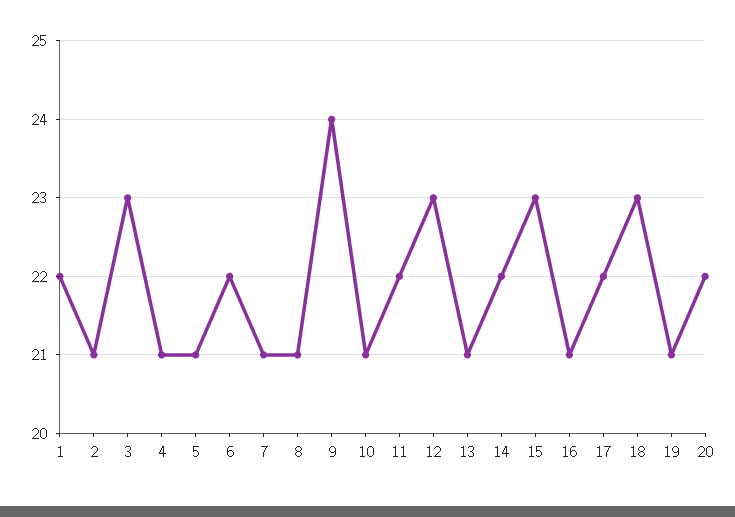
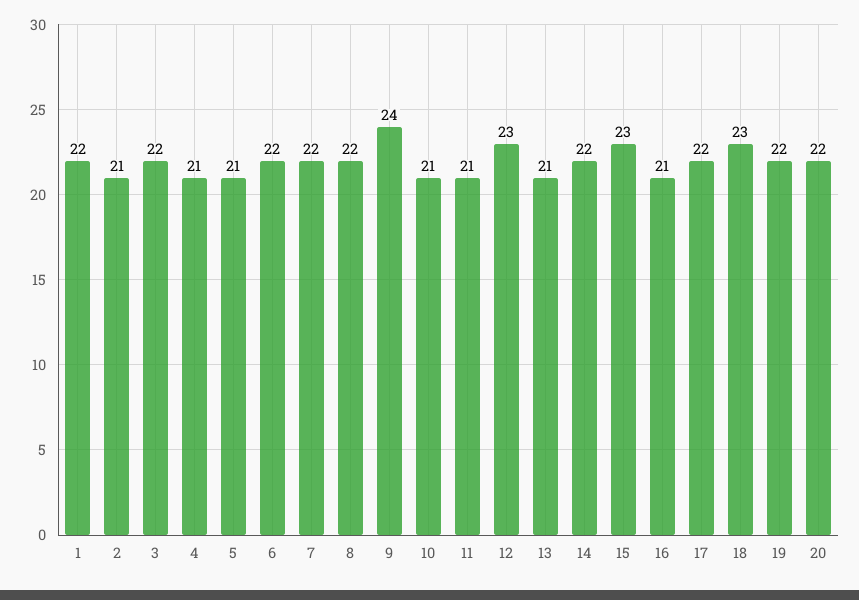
  {
    "1": 22,
    "2": 21,
-   "3": 23,
+   "3": 22,
    "4": 21,
    "5": 21,
    "6": 22,
-   "7": 21,
+   "7": 22,
-   "8": 21,
+   "8": 22,
    "9": 24,
    "10": 21,
-   "11": 22,
+   "11": 21,
    "12": 23,
    "13": 21,
    "14": 22,
    "15": 23,
    "16": 21,
    "17": 22,
    "18": 23,
-   "19": 21,
+   "19": 22,
    "20": 22
  }

